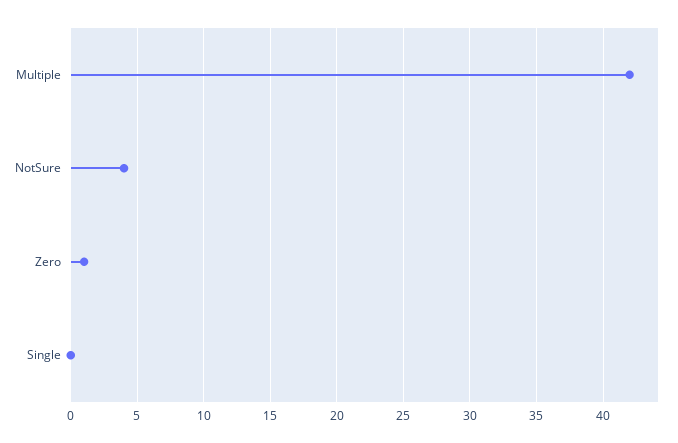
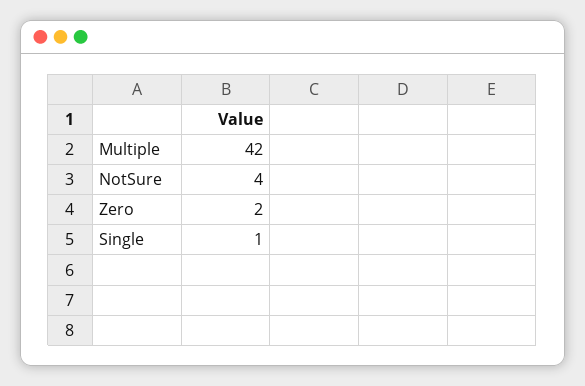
  {
    "Multiple": 42,
    "NotSure": 4,
-   "Zero": 1,
+   "Zero": 2,
-   "Single": 0
+   "Single": 1
  }

